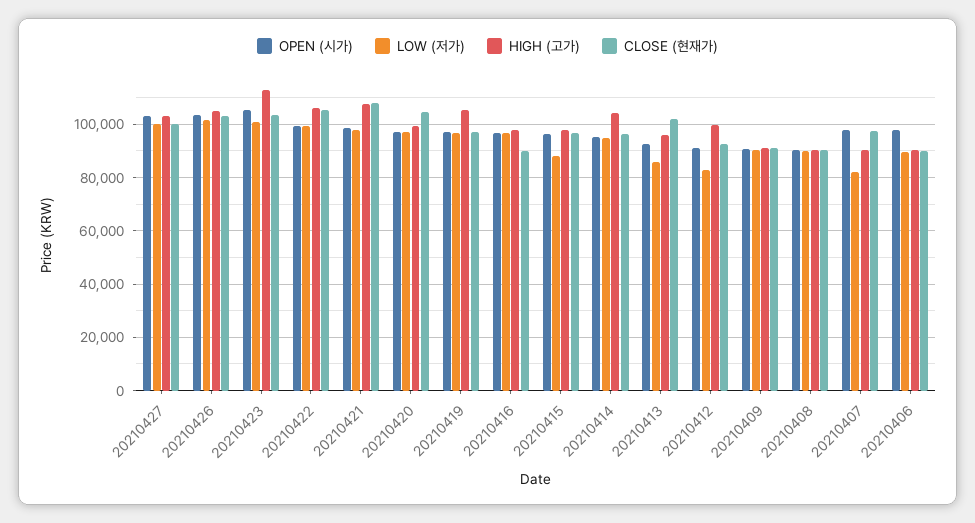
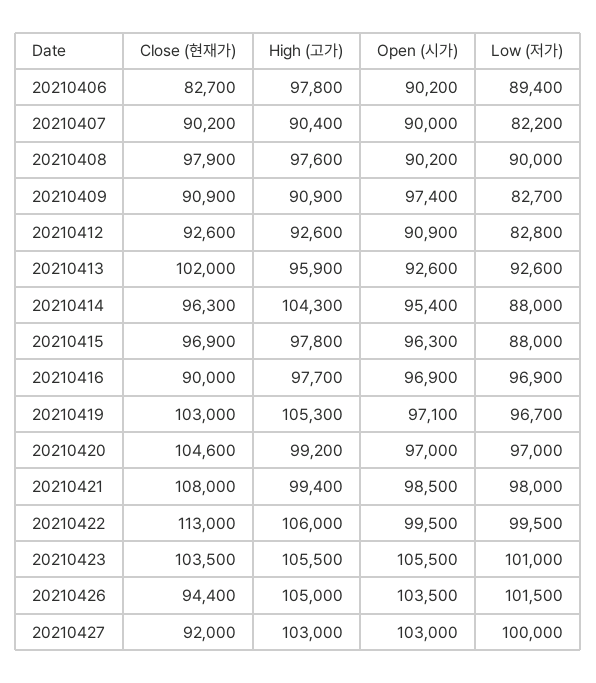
  {
    "OPEN (시가)": {
      "20210427": 103000,
      "20210426": 103500,
      "20210423": 105500,
      "20210422": 99500,
      "20210421": 98500,
      "20210420": 97000,
      "20210419": 97100,
      "20210416": 96900,
      "20210415": 96300,
      "20210414": 95400,
      "20210413": 92600,
      "20210412": 90900,
-     "20210409": 90000,
+     "20210409": 97400,
      "20210408": 90200,
-     "20210407": 97500,
+     "20210407": 90000,
-     "20210406": 97500
+     "20210406": 90200
    },
    "LOW (저가)": {
      "20210427": 100000,
      "20210426": 101500,
      "20210423": 101000,
      "20210422": 99500,
      "20210421": 98000,
      "20210420": 97000,
      "20210419": 96700,
      "20210416": 96900,
      "20210415": 88000,
-     "20210414": 95000,
+     "20210414": 88000,
-     "20210413": 85000,
+     "20210413": 92600,
      "20210412": 82800,
-     "20210409": 90000,
+     "20210409": 82700,
      "20210408": 90000,
      "20210407": 82200,
      "20210406": 89400
    },
    "HIGH (고가)": {
      "20210427": 103000,
      "20210426": 105000,
-     "20210423": 112500,
+     "20210423": 105500,
      "20210422": 106000,
-     "20210421": 107500,
+     "20210421": 99400,
      "20210420": 99200,
      "20210419": 105300,
      "20210416": 97700,
      "20210415": 97800,
      "20210414": 104300,
      "20210413": 95900,
-     "20210412": 100000,
+     "20210412": 92600,
      "20210409": 90900,
-     "20210408": 90000,
+     "20210408": 97600,
      "20210407": 90400,
-     "20210406": 90000
+     "20210406": 97800
    },
    "CLOSE (현재가)": {
-     "20210427": 100000,
+     "20210427": 92000,
-     "20210426": 102500,
+     "20210426": 94400,
      "20210423": 103500,
-     "20210422": 105000,
+     "20210422": 113000,
      "20210421": 108000,
      "20210420": 104600,
-     "20210419": 97500,
+     "20210419": 103000,
      "20210416": 90000,
      "20210415": 96900,
      "20210414": 96300,
      "20210413": 102000,
      "20210412": 92600,
      "20210409": 90900,
-     "20210408": 90000,
+     "20210408": 97900,
-     "20210407": 97500,
+     "20210407": 90200,
-     "20210406": 90000
+     "20210406": 82700
    }
  }

